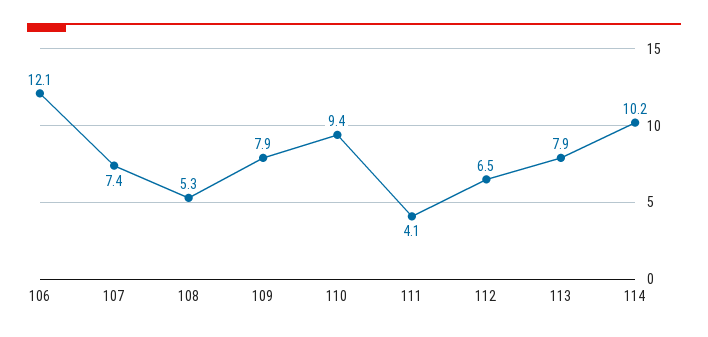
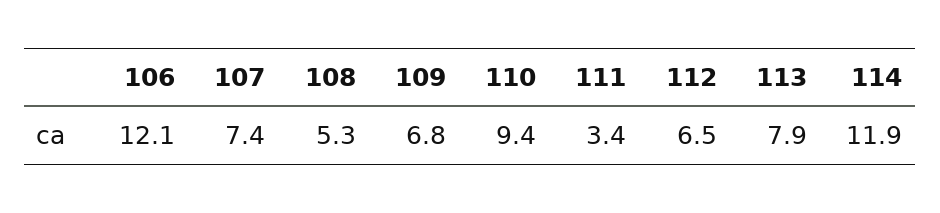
  {
    "106": 12.1,
    "107": 7.4,
    "108": 5.3,
-   "109": 7.9,
+   "109": 6.8,
    "110": 9.4,
-   "111": 4.1,
+   "111": 3.4,
    "112": 6.5,
    "113": 7.9,
-   "114": 10.2
+   "114": 11.9
  }

